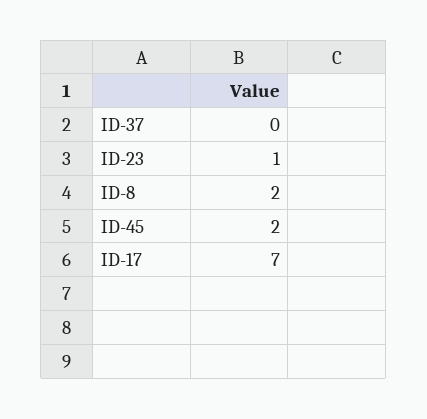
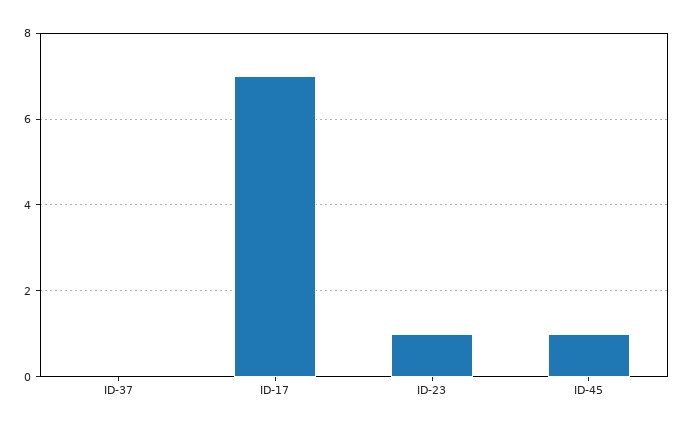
  {
    "ID-37": 0,
    "ID-23": 1,
-   "ID-8": 2,
-   "ID-45": 2,
+   "ID-45": 1,
    "ID-17": 7
  }

